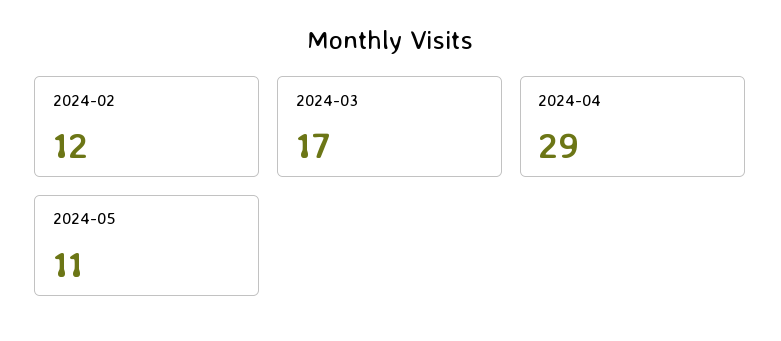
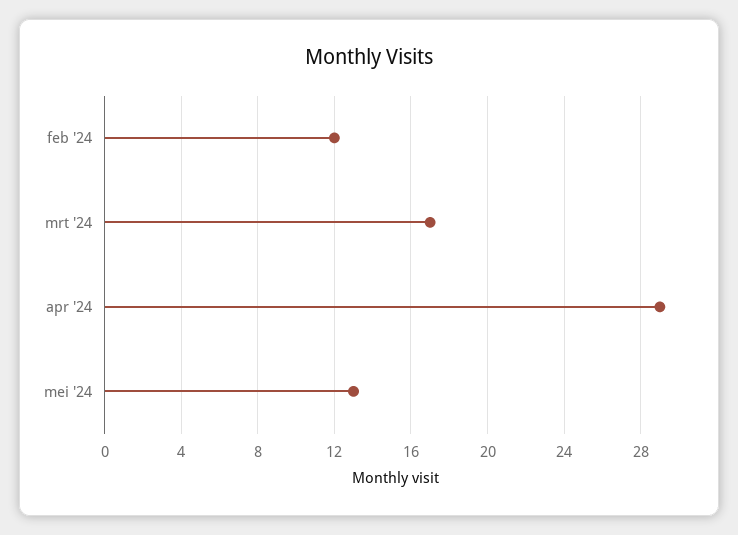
  {
    "2024-02": 12,
    "2024-03": 17,
    "2024-04": 29,
-   "2024-05": 11
+   "2024-05": 13
  }

